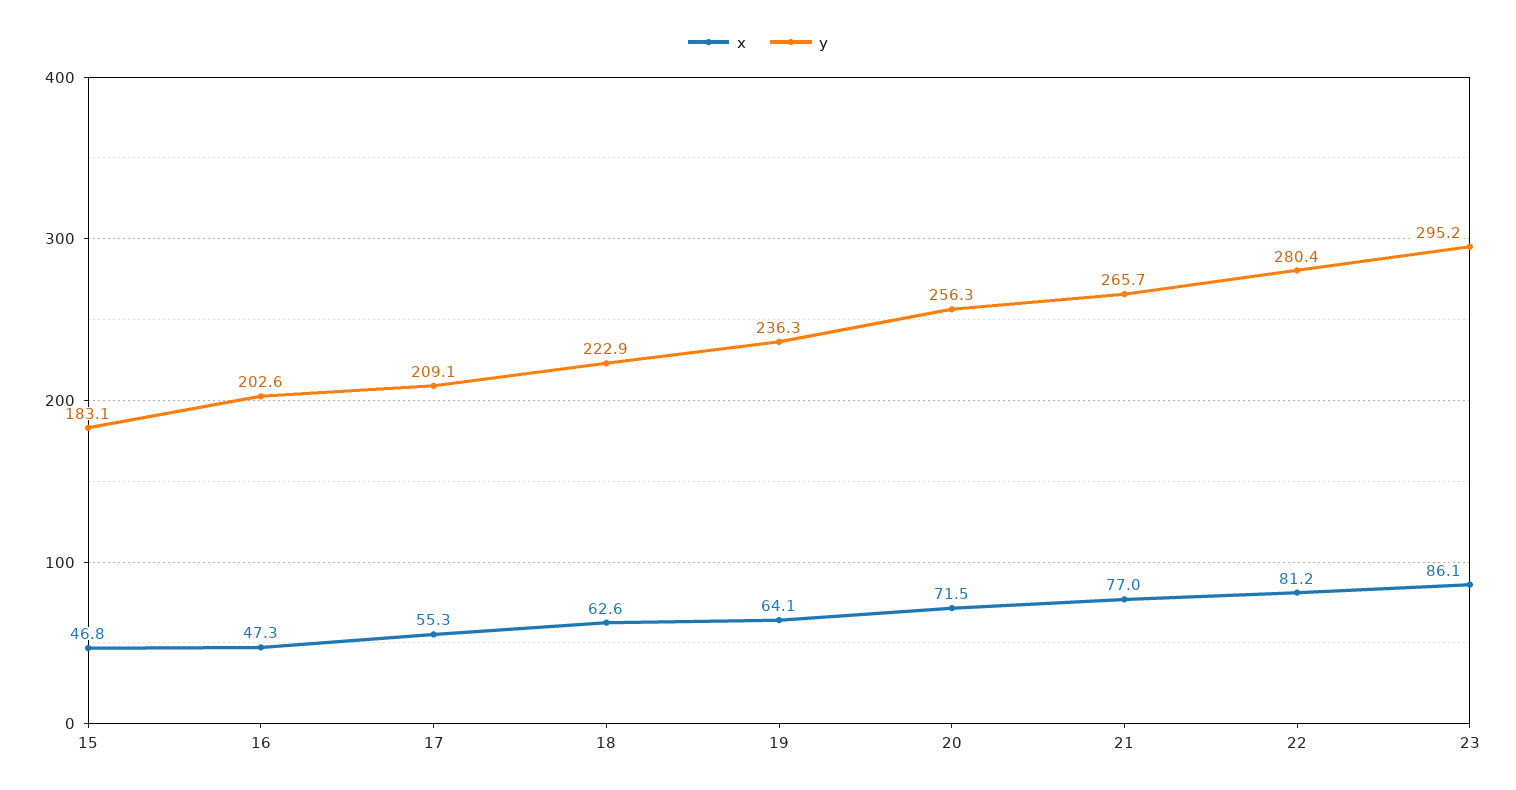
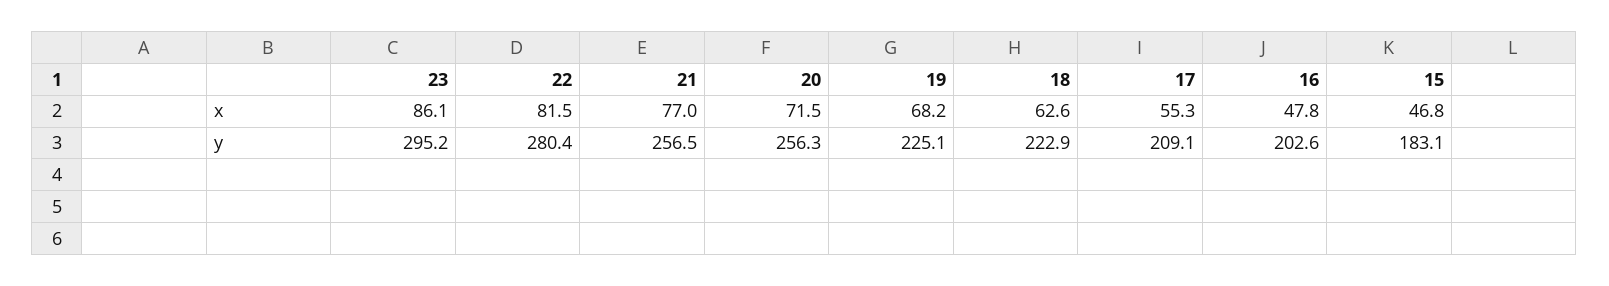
  {
    "x": {
      "15": 46.8,
-     "16": 47.3,
+     "16": 47.8,
      "17": 55.3,
      "18": 62.6,
-     "19": 64.1,
+     "19": 68.2,
      "20": 71.5,
      "21": 77,
-     "22": 81.2,
+     "22": 81.5,
      "23": 86.1
    },
    "y": {
      "15": 183.1,
      "16": 202.6,
      "17": 209.1,
      "18": 222.9,
-     "19": 236.3,
+     "19": 225.1,
      "20": 256.3,
-     "21": 265.7,
+     "21": 256.5,
      "22": 280.4,
      "23": 295.2
    }
  }

